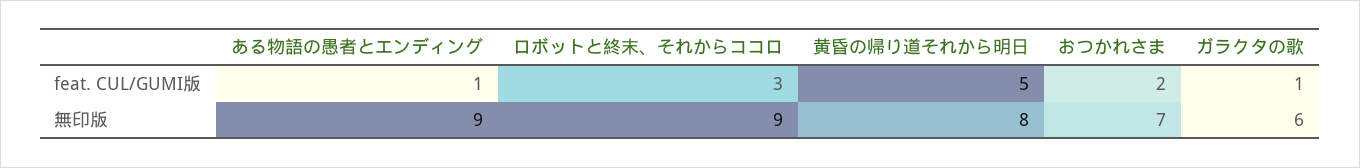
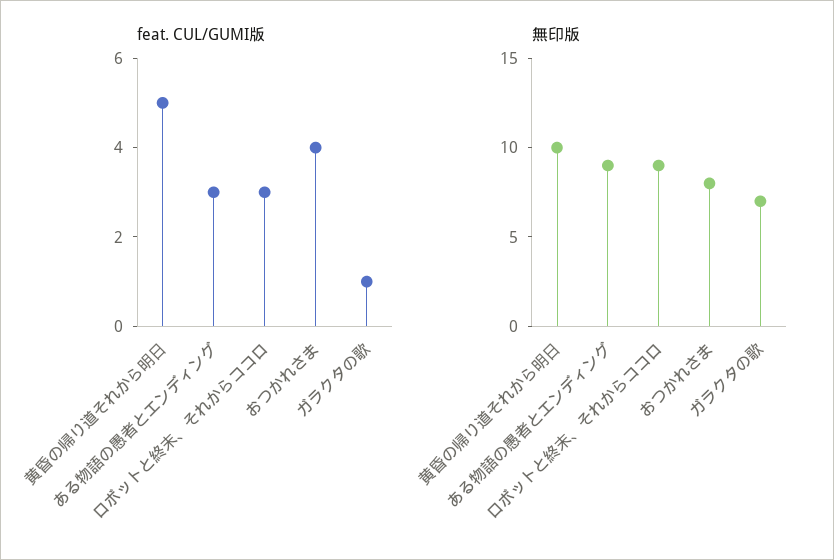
  {
    "feat. CUL/GUMI版": {
-     "ある物語の愚者とエンディング": 1,
+     "ある物語の愚者とエンディング": 3,
      "ロボットと終末、それからココロ": 3,
      "黄昏の帰り道それから明日": 5,
-     "おつかれさま": 2,
+     "おつかれさま": 4,
      "ガラクタの歌": 1
    },
    "無印版": {
      "ある物語の愚者とエンディング": 9,
      "ロボットと終末、それからココロ": 9,
-     "黄昏の帰り道それから明日": 8,
+     "黄昏の帰り道それから明日": 10,
-     "おつかれさま": 7,
+     "おつかれさま": 8,
-     "ガラクタの歌": 6
+     "ガラクタの歌": 7
    }
  }

